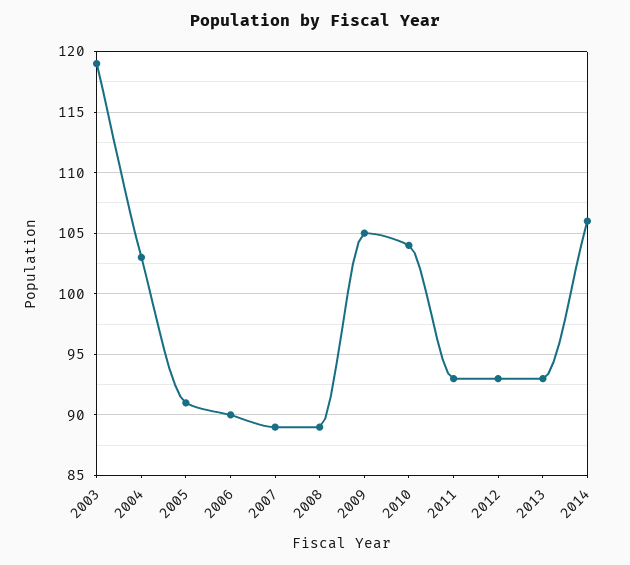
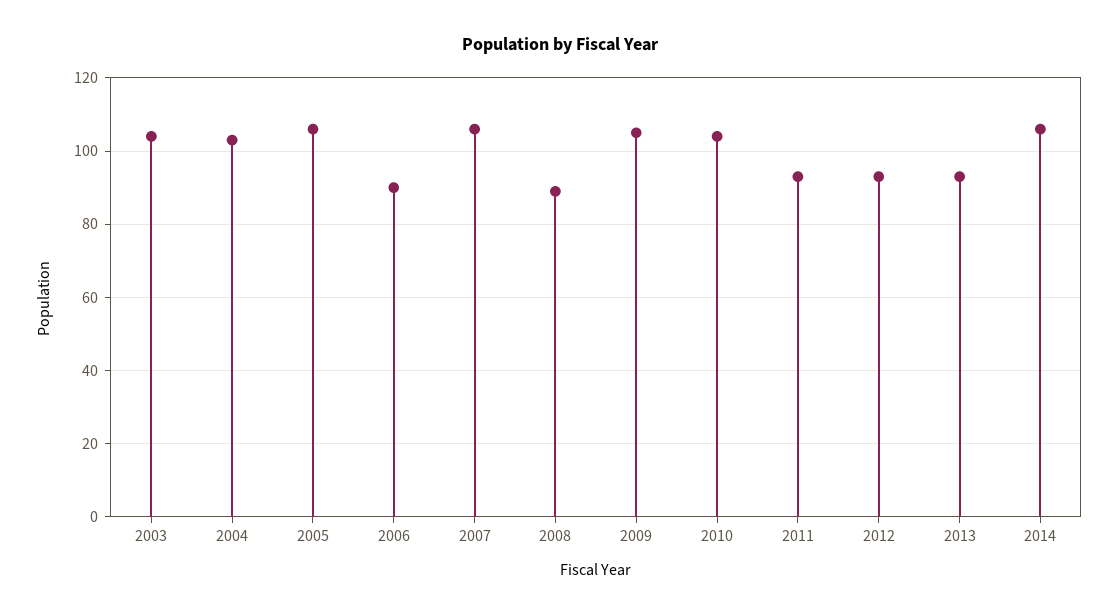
  {
-   "2003": 119,
+   "2003": 105,
    "2004": 103,
-   "2005": 91,
+   "2005": 105,
    "2006": 90,
-   "2007": 89,
+   "2007": 105,
    "2008": 89,
    "2009": 105,
    "2010": 104,
    "2011": 93,
    "2012": 93,
    "2013": 93,
    "2014": 106
  }

